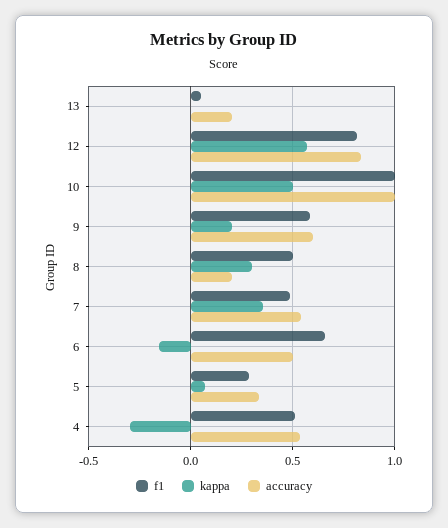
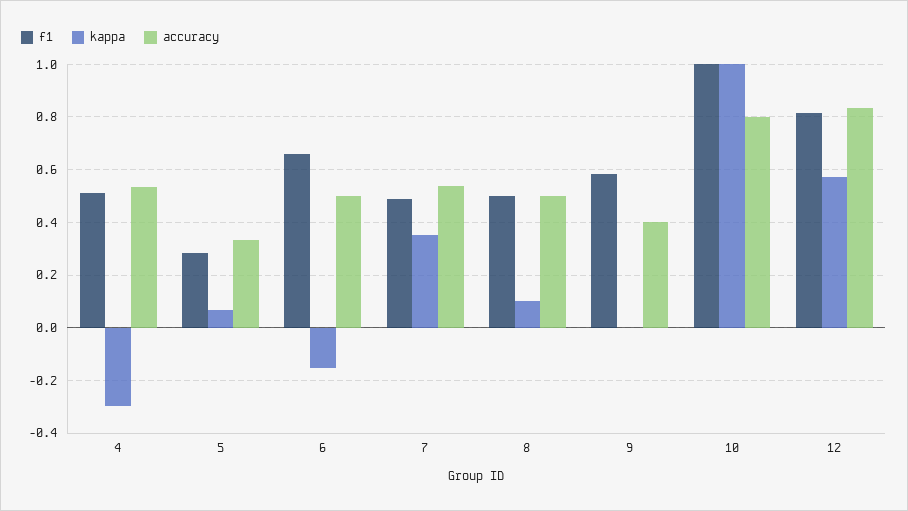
  {
    "f1": {
-     "13": 0.05,
      "12": 0.825,
      "10": 1,
      "9": 0.575,
      "8": 0.5,
      "7": 0.475,
      "6": 0.65,
      "5": 0.275,
      "4": 0.5
    },
    "kappa": {
-     "13": 0,
      "12": 0.575,
-     "10": 0.5,
+     "10": 1,
-     "9": 0.2,
+     "9": 0,
-     "8": 0.3,
+     "8": 0.1,
      "7": 0.35,
      "6": -0.15,
      "5": 0.075,
      "4": -0.3
    },
    "accuracy": {
-     "13": 0.2,
      "12": 0.825,
-     "10": 1,
+     "10": 0.8,
-     "9": 0.6,
+     "9": 0.4,
-     "8": 0.2,
+     "8": 0.5,
      "7": 0.55,
      "6": 0.5,
      "5": 0.325,
      "4": 0.525
    }
  }

